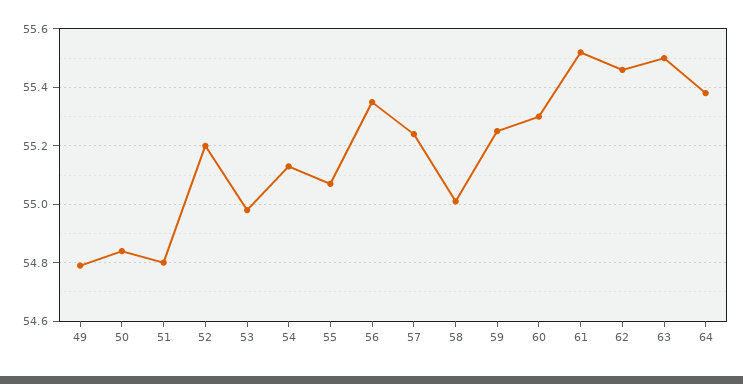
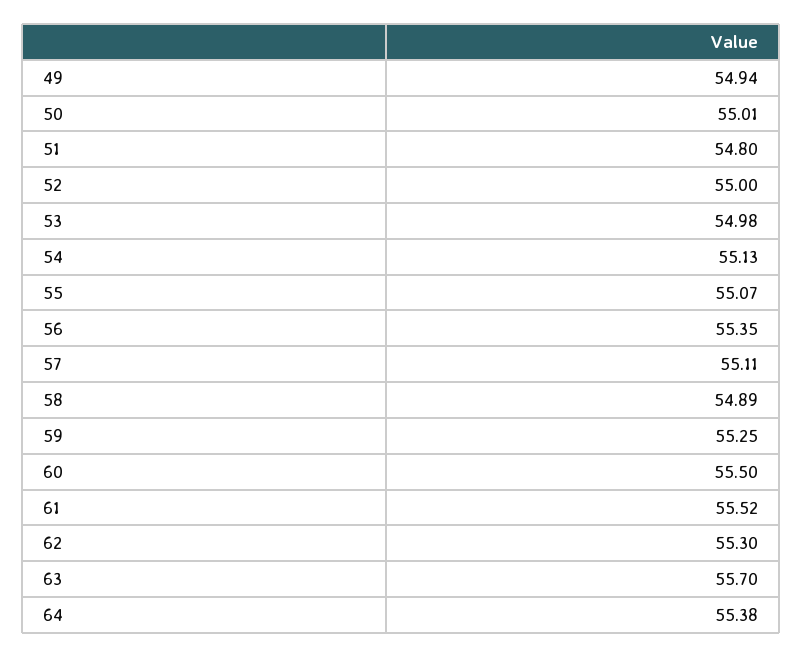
  {
-   "49": 54.8,
+   "49": 54.94,
-   "50": 54.85,
+   "50": 55.01,
    "51": 54.8,
-   "52": 55.2,
+   "52": 55,
    "53": 54.98,
    "54": 55.13,
    "55": 55.07,
    "56": 55.35,
-   "57": 55.25,
+   "57": 55.11,
-   "58": 55,
+   "58": 54.89,
    "59": 55.25,
-   "60": 55.3,
+   "60": 55.5,
    "61": 55.52,
-   "62": 55.45,
+   "62": 55.3,
-   "63": 55.5,
+   "63": 55.7,
    "64": 55.38
  }

